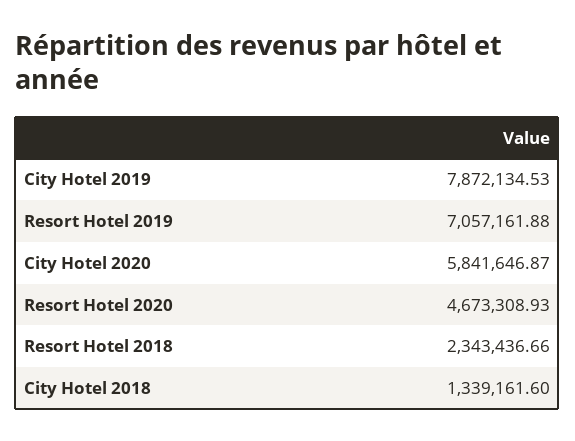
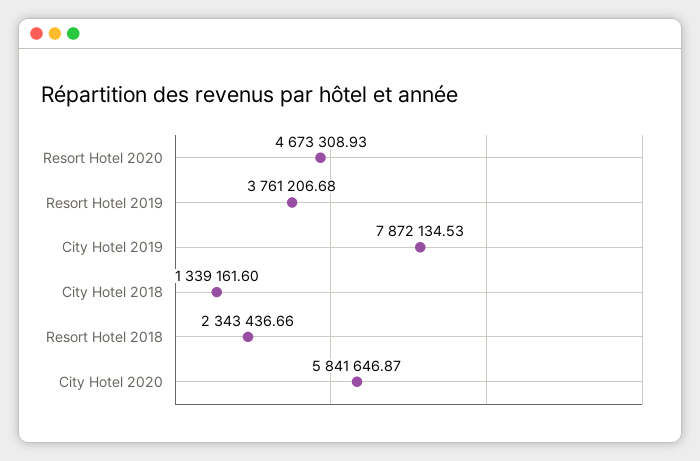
  {
    "City Hotel 2019": 7872134.53,
-   "Resort Hotel 2019": 7057161.88,
+   "Resort Hotel 2019": 3761206.68,
    "City Hotel 2020": 5841646.87,
    "Resort Hotel 2020": 4673308.93,
    "Resort Hotel 2018": 2343436.66,
    "City Hotel 2018": 1339161.6
  }

